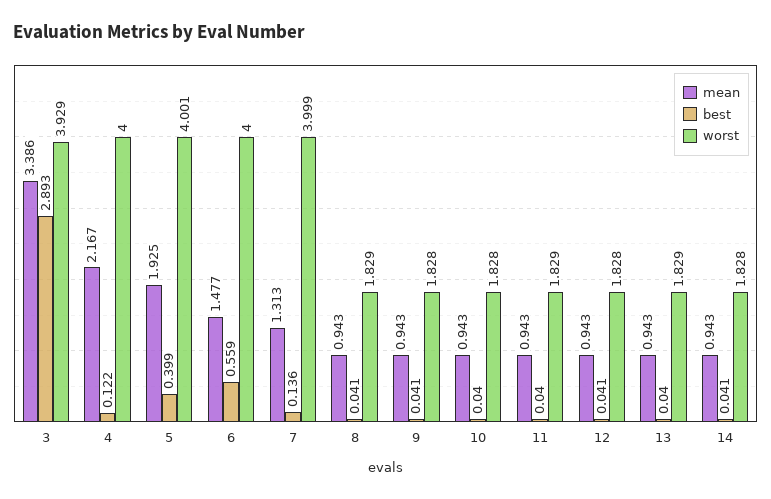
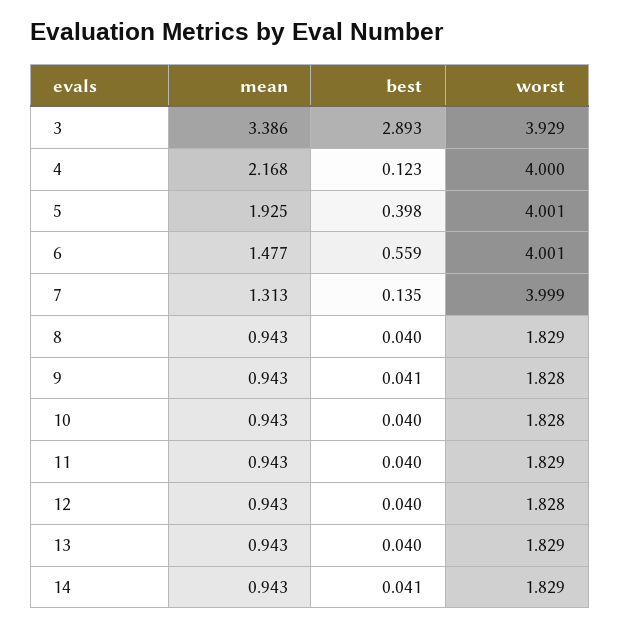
  {
    "mean": {
      "3": 3.386,
-     "4": 2.167,
+     "4": 2.168,
      "5": 1.925,
      "6": 1.477,
      "7": 1.313,
      "8": 0.943,
      "9": 0.943,
      "10": 0.943,
      "11": 0.943,
      "12": 0.943,
      "13": 0.943,
      "14": 0.943
    },
    "best": {
      "3": 2.893,
-     "4": 0.122,
+     "4": 0.123,
-     "5": 0.399,
+     "5": 0.398,
      "6": 0.559,
-     "7": 0.136,
+     "7": 0.135,
-     "8": 0.041,
+     "8": 0.04,
      "9": 0.041,
      "10": 0.04,
      "11": 0.04,
-     "12": 0.041,
+     "12": 0.04,
      "13": 0.04,
      "14": 0.041
    },
    "worst": {
      "3": 3.929,
      "4": 4,
      "5": 4.001,
-     "6": 4,
+     "6": 4.001,
      "7": 3.999,
      "8": 1.829,
      "9": 1.828,
      "10": 1.828,
      "11": 1.829,
      "12": 1.828,
      "13": 1.829,
-     "14": 1.828
+     "14": 1.829
    }
  }

